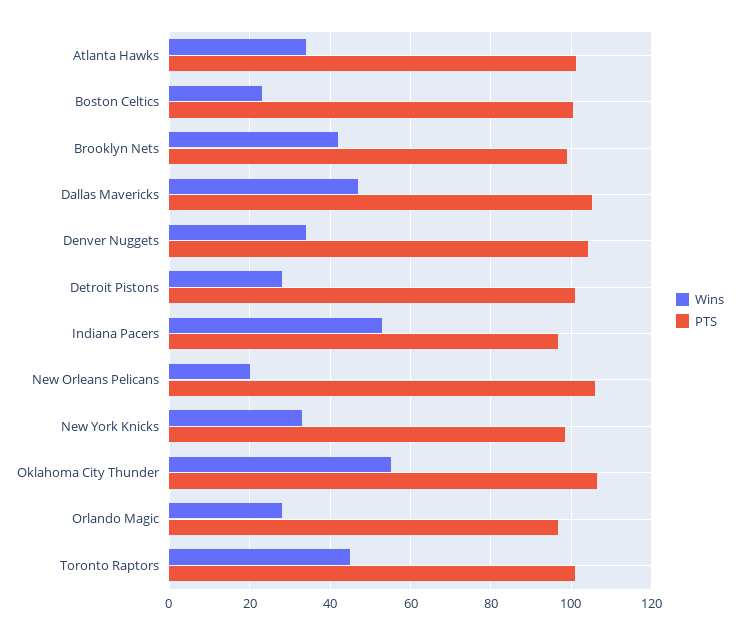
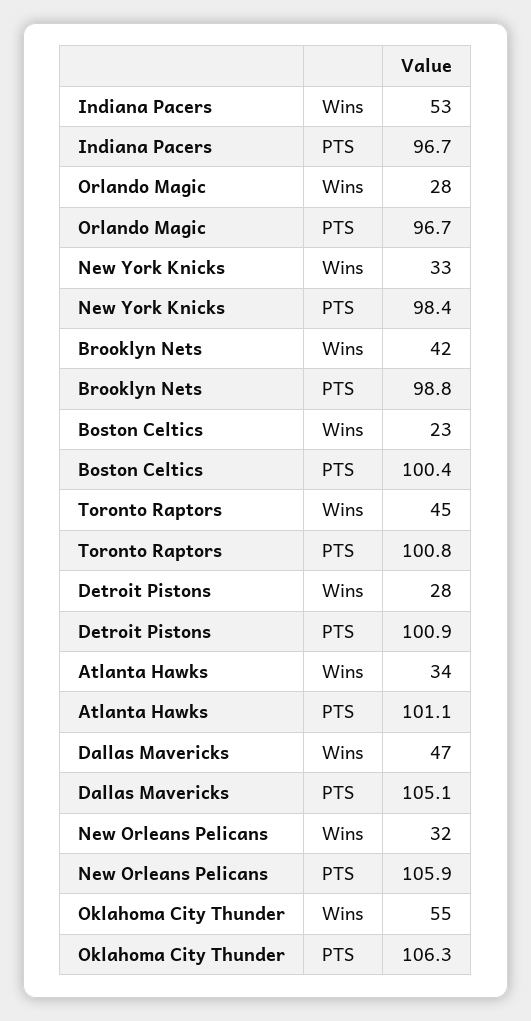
  {
    "Wins": {
      "Atlanta Hawks": 34,
      "Boston Celtics": 23,
      "Brooklyn Nets": 42,
      "Dallas Mavericks": 47,
-     "Denver Nuggets": 34,
      "Detroit Pistons": 28,
      "Indiana Pacers": 53,
-     "New Orleans Pelicans": 20,
+     "New Orleans Pelicans": 32,
      "New York Knicks": 33,
      "Oklahoma City Thunder": 55,
      "Orlando Magic": 28,
      "Toronto Raptors": 45
    },
    "PTS": {
      "Atlanta Hawks": 101.1,
      "Boston Celtics": 100.4,
      "Brooklyn Nets": 98.8,
      "Dallas Mavericks": 105.1,
-     "Denver Nuggets": 104,
      "Detroit Pistons": 100.9,
      "Indiana Pacers": 96.7,
      "New Orleans Pelicans": 105.9,
      "New York Knicks": 98.4,
      "Oklahoma City Thunder": 106.3,
      "Orlando Magic": 96.7,
      "Toronto Raptors": 100.8
    }
  }

